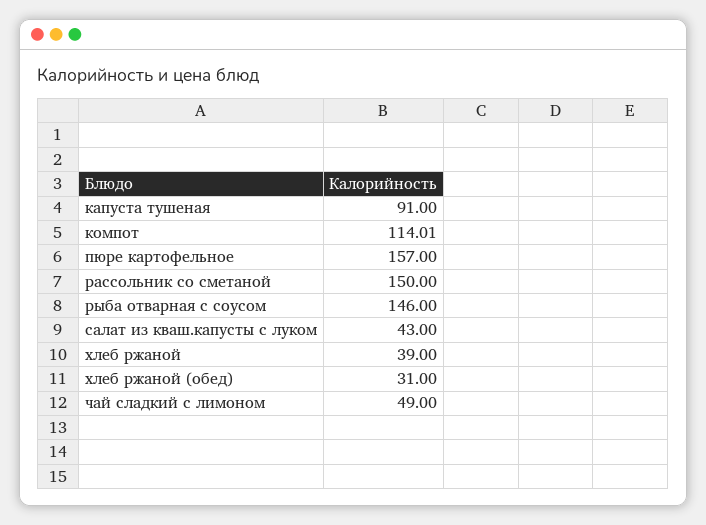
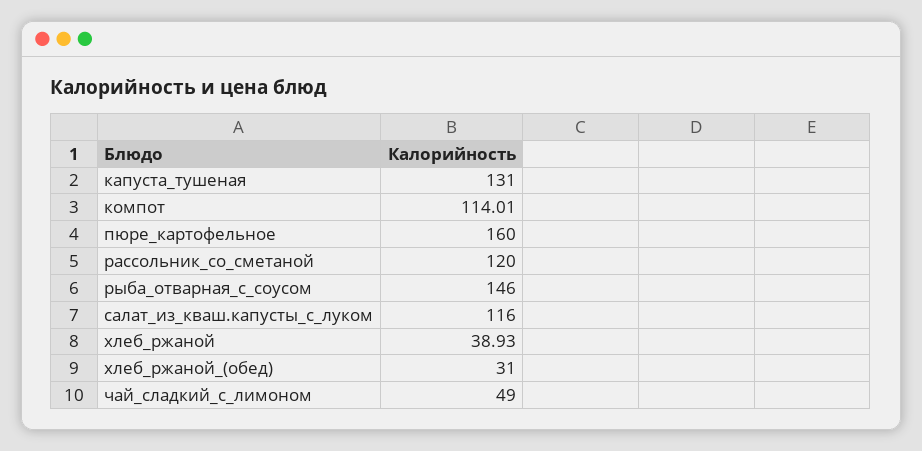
  {
-   "капуста тушеная": 91,
+   "капуста тушеная": 131,
    "компот": 114.01,
-   "пюре картофельное": 157,
+   "пюре картофельное": 160,
-   "рассольник со сметаной": 150,
+   "рассольник со сметаной": 120,
    "рыба отварная с соусом": 146,
-   "салат из кваш.капусты с луком": 43,
+   "салат из кваш.капусты с луком": 116,
-   "хлеб ржаной": 39,
+   "хлеб ржаной": 38.93,
    "хлеб ржаной (обед)": 31,
    "чай сладкий с лимоном": 49
  }

